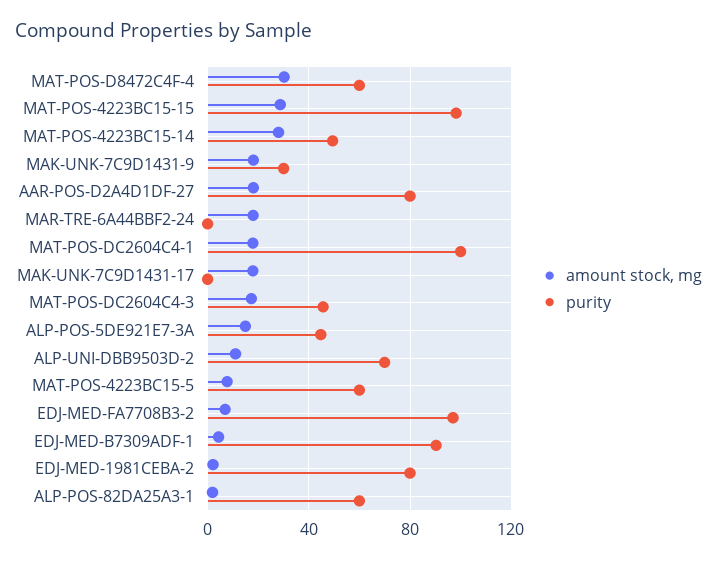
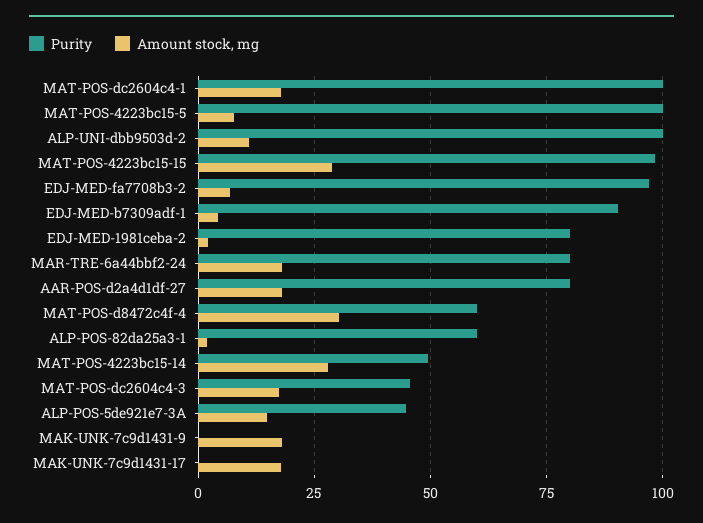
  {
    "amount stock, mg": {
      "MAT-POS-D8472C4F-4": 30,
      "MAT-POS-4223BC15-15": 27.5,
      "MAT-POS-4223BC15-14": 27.5,
      "MAK-UNK-7C9D1431-9": 17.5,
      "AAR-POS-D2A4D1DF-27": 17.5,
      "MAR-TRE-6A44BBF2-24": 17.5,
      "MAT-POS-DC2604C4-1": 17.5,
      "MAK-UNK-7C9D1431-17": 17.5,
      "MAT-POS-DC2604C4-3": 17.5,
      "ALP-POS-5DE921E7-3A": 15,
      "ALP-UNI-DBB9503D-2": 10,
      "MAT-POS-4223BC15-5": 7.5,
      "EDJ-MED-FA7708B3-2": 7.5,
      "EDJ-MED-B7309ADF-1": 5,
      "EDJ-MED-1981CEBA-2": 2.5,
      "ALP-POS-82DA25A3-1": 2.5
    },
    "purity": {
      "MAT-POS-D8472C4F-4": 60,
      "MAT-POS-4223BC15-15": 97.5,
      "MAT-POS-4223BC15-14": 50,
-     "MAK-UNK-7C9D1431-9": 30,
+     "MAK-UNK-7C9D1431-9": 0,
      "AAR-POS-D2A4D1DF-27": 80,
-     "MAR-TRE-6A44BBF2-24": 0,
+     "MAR-TRE-6A44BBF2-24": 80,
      "MAT-POS-DC2604C4-1": 100,
      "MAK-UNK-7C9D1431-17": 0,
      "MAT-POS-DC2604C4-3": 45,
      "ALP-POS-5DE921E7-3A": 45,
-     "ALP-UNI-DBB9503D-2": 70,
+     "ALP-UNI-DBB9503D-2": 100,
-     "MAT-POS-4223BC15-5": 60,
+     "MAT-POS-4223BC15-5": 100,
      "EDJ-MED-FA7708B3-2": 97.5,
      "EDJ-MED-B7309ADF-1": 90,
      "EDJ-MED-1981CEBA-2": 80,
      "ALP-POS-82DA25A3-1": 60
    }
  }

